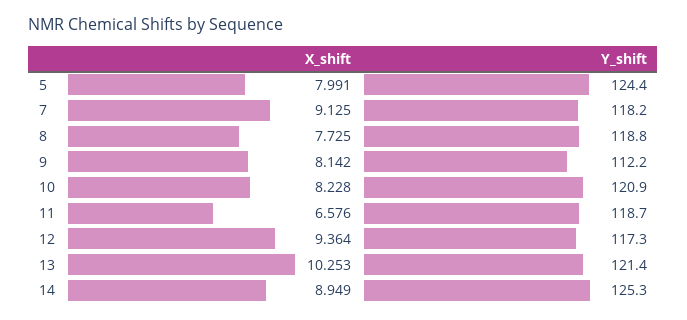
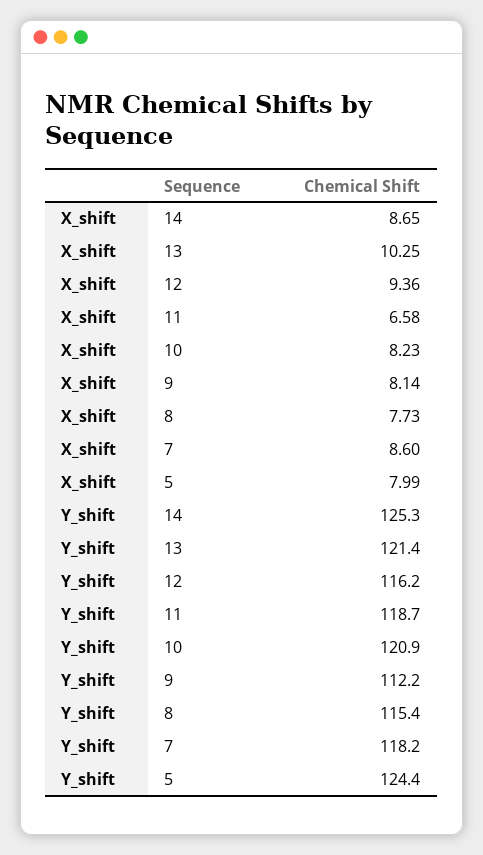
  {
    "X_shift": {
      "5": 7.991,
-     "7": 9.125,
+     "7": 8.6,
      "8": 7.725,
      "9": 8.142,
      "10": 8.228,
      "11": 6.576,
      "12": 9.364,
      "13": 10.253,
-     "14": 8.949
+     "14": 8.65
    },
    "Y_shift": {
      "5": 124.4,
      "7": 118.2,
-     "8": 118.8,
+     "8": 115.4,
      "9": 112.2,
      "10": 120.9,
      "11": 118.7,
-     "12": 117.3,
+     "12": 116.2,
      "13": 121.4,
      "14": 125.3
    }
  }

